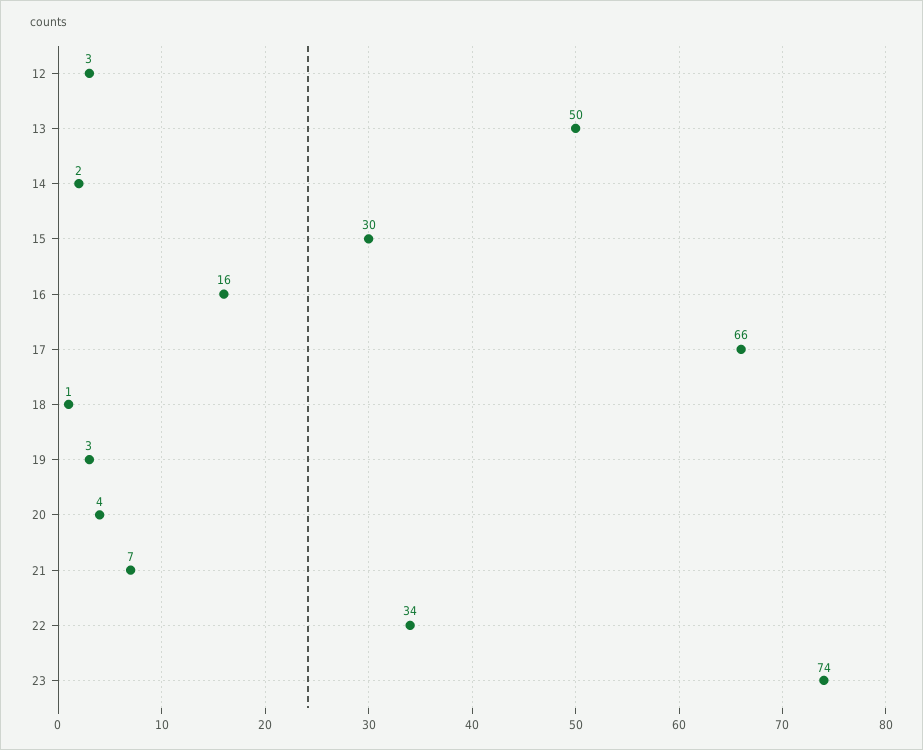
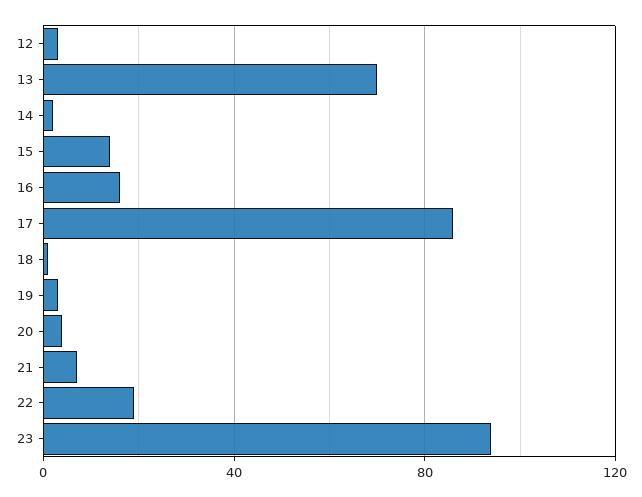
  {
    "12": 3,
-   "13": 50,
+   "13": 70,
    "14": 2,
-   "15": 30,
+   "15": 15,
    "16": 16,
-   "17": 66,
+   "17": 85,
    "18": 1,
    "19": 3,
    "20": 4,
    "21": 7,
-   "22": 34,
+   "22": 20,
-   "23": 74
+   "23": 95
  }

